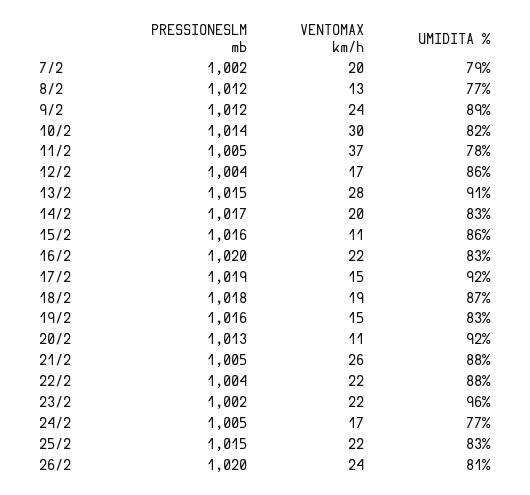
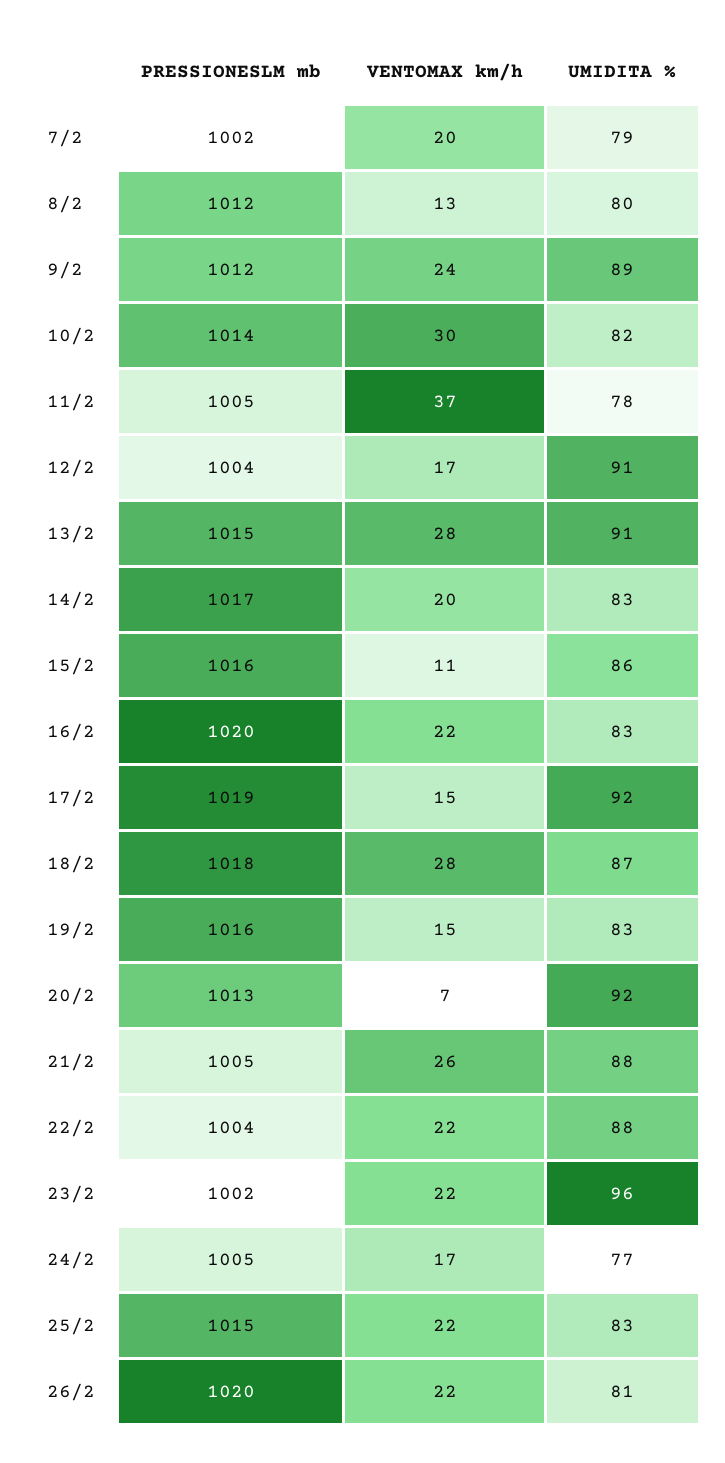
  {
    "PRESSIONESLM mb": {
      "7/2": 1002,
      "8/2": 1012,
      "9/2": 1012,
      "10/2": 1014,
      "11/2": 1005,
      "12/2": 1004,
      "13/2": 1015,
      "14/2": 1017,
      "15/2": 1016,
      "16/2": 1020,
      "17/2": 1019,
      "18/2": 1018,
      "19/2": 1016,
      "20/2": 1013,
      "21/2": 1005,
      "22/2": 1004,
      "23/2": 1002,
      "24/2": 1005,
      "25/2": 1015,
      "26/2": 1020
    },
    "VENTOMAX km/h": {
      "7/2": 20,
      "8/2": 13,
      "9/2": 24,
      "10/2": 30,
      "11/2": 37,
      "12/2": 17,
      "13/2": 28,
      "14/2": 20,
      "15/2": 11,
      "16/2": 22,
      "17/2": 15,
-     "18/2": 19,
+     "18/2": 28,
      "19/2": 15,
-     "20/2": 11,
+     "20/2": 7,
      "21/2": 26,
      "22/2": 22,
      "23/2": 22,
      "24/2": 17,
      "25/2": 22,
-     "26/2": 24
+     "26/2": 22
    },
    "UMIDITA %": {
      "7/2": 79,
-     "8/2": 77,
+     "8/2": 80,
      "9/2": 89,
      "10/2": 82,
      "11/2": 78,
-     "12/2": 86,
+     "12/2": 91,
      "13/2": 91,
      "14/2": 83,
      "15/2": 86,
      "16/2": 83,
      "17/2": 92,
      "18/2": 87,
      "19/2": 83,
      "20/2": 92,
      "21/2": 88,
      "22/2": 88,
      "23/2": 96,
      "24/2": 77,
      "25/2": 83,
      "26/2": 81
    }
  }

